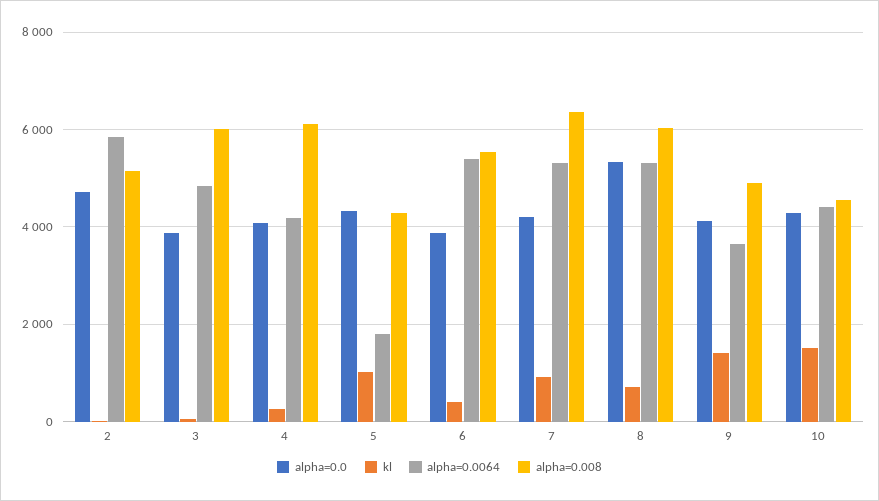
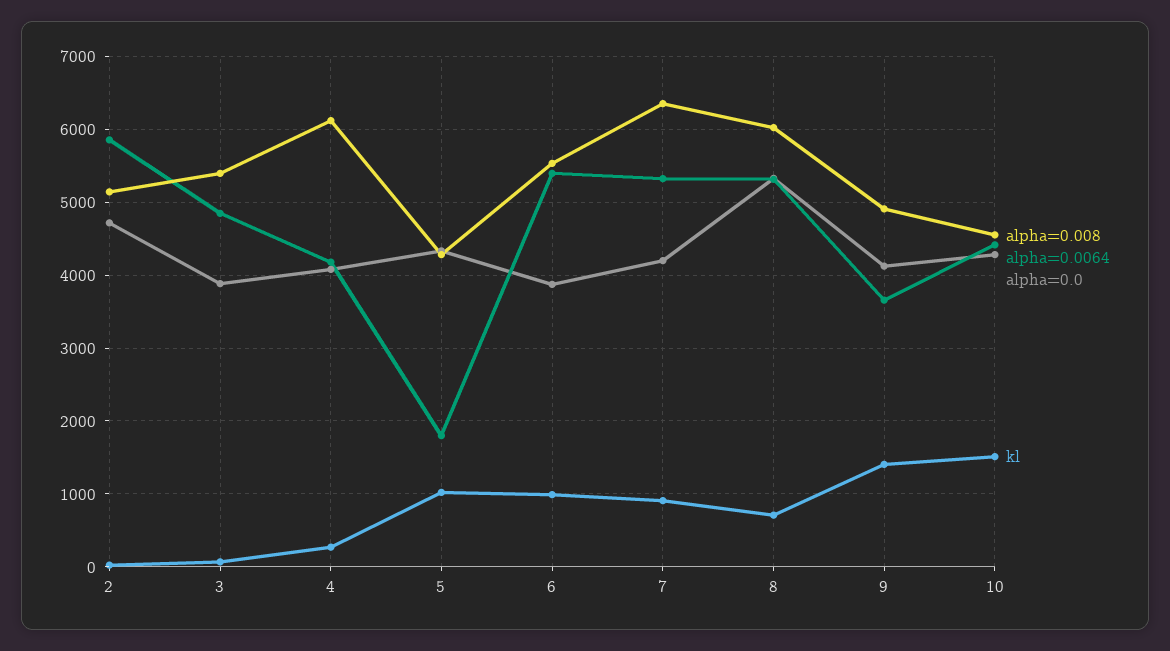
  {
    "alpha=0.0": {
      "2": 4700,
      "3": 3900,
      "4": 4100,
      "5": 4300,
      "6": 3900,
      "7": 4200,
      "8": 5300,
      "9": 4100,
      "10": 4300
    },
    "kl": {
      "2": 0,
      "3": 100,
      "4": 300,
      "5": 1000,
-     "6": 400,
+     "6": 1000,
      "7": 900,
      "8": 700,
      "9": 1400,
      "10": 1500
    },
    "alpha=0.0064": {
      "2": 5900,
      "3": 4800,
      "4": 4200,
      "5": 1800,
      "6": 5400,
      "7": 5300,
      "8": 5300,
      "9": 3700,
      "10": 4400
    },
    "alpha=0.008": {
      "2": 5100,
-     "3": 6000,
+     "3": 5400,
      "4": 6100,
      "5": 4300,
      "6": 5500,
      "7": 6400,
      "8": 6000,
      "9": 4900,
      "10": 4600
    }
  }

